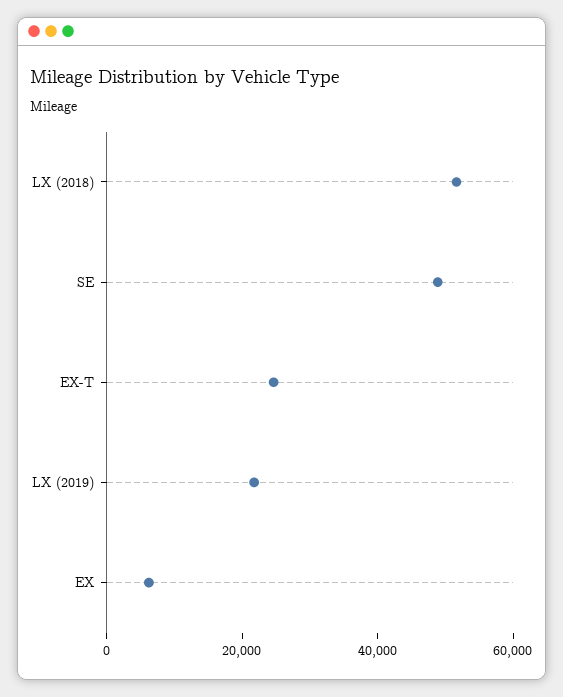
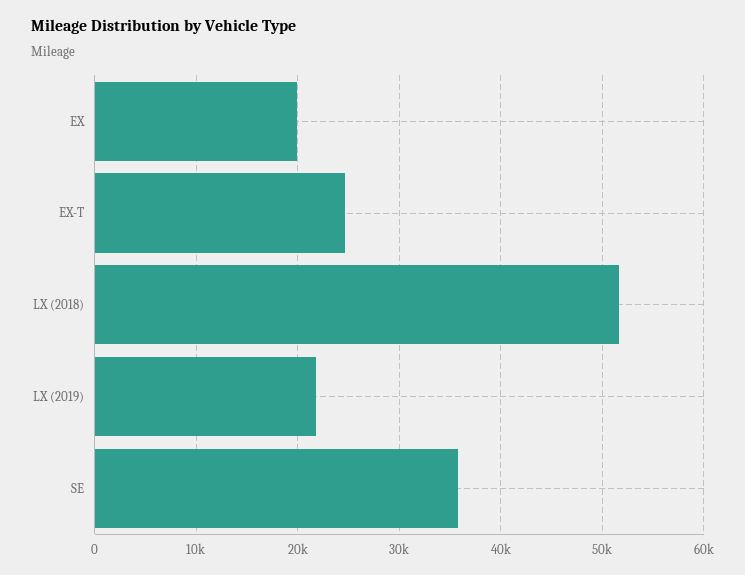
  {
    "LX (2018)": 52000,
-   "SE": 50000,
+   "SE": 36000,
    "EX-T": 25000,
    "LX (2019)": 22000,
-   "EX": 5000
+   "EX": 20000
  }

